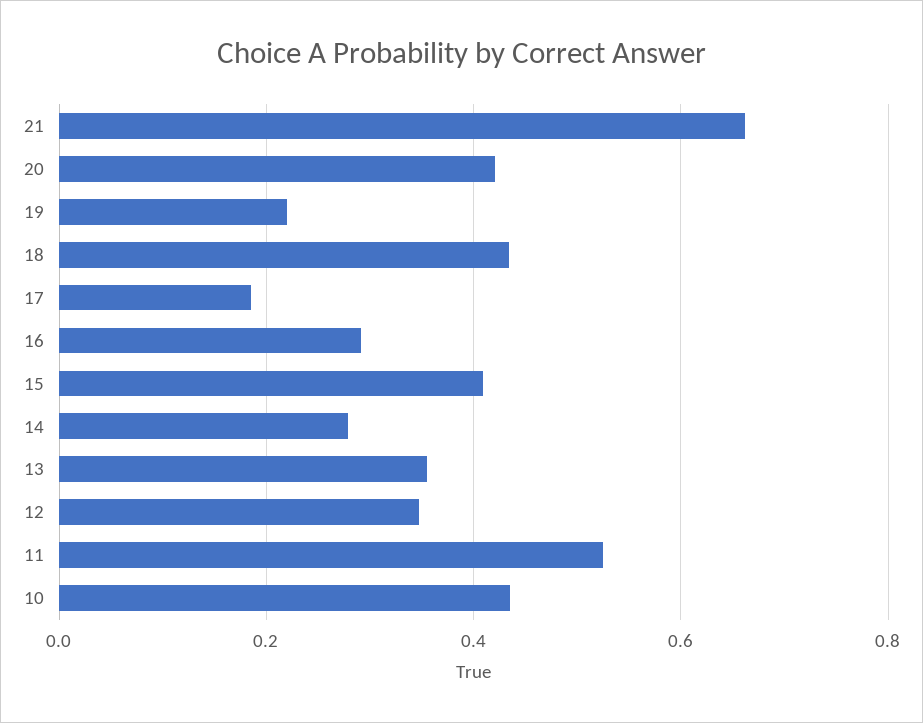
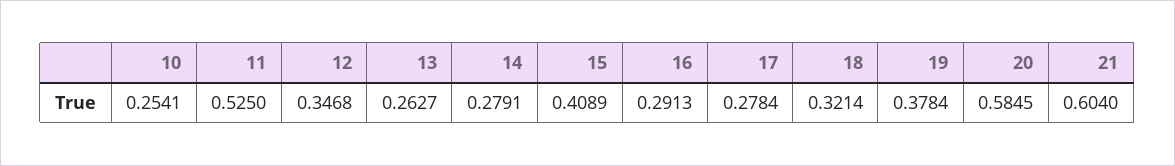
  {
-   "21": 0.66,
+   "21": 0.604,
-   "20": 0.42,
+   "20": 0.5845,
-   "19": 0.22,
+   "19": 0.3784,
-   "18": 0.44,
+   "18": 0.3214,
-   "17": 0.18,
+   "17": 0.2784,
    "16": 0.2913,
    "15": 0.4089,
    "14": 0.2791,
-   "13": 0.36,
+   "13": 0.2627,
    "12": 0.3468,
    "11": 0.525,
-   "10": 0.44
+   "10": 0.2541
  }

